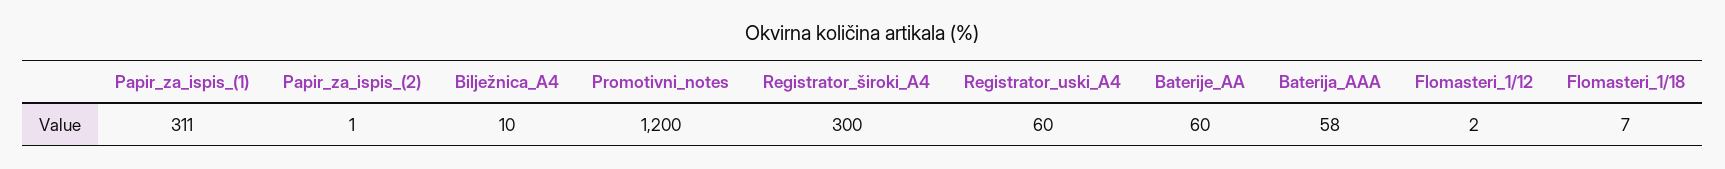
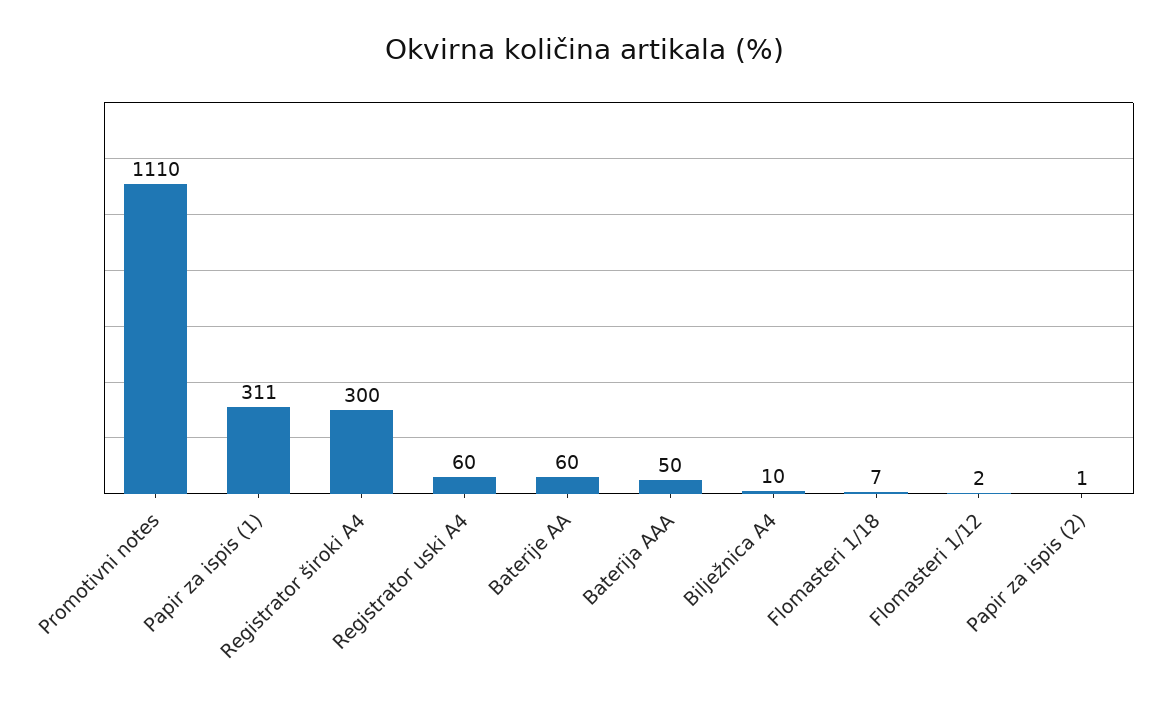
  {
    "Papir_za_ispis_(1)": 311,
    "Papir_za_ispis_(2)": 1,
    "Bilježnica_A4": 10,
-   "Promotivni_notes": 1200,
+   "Promotivni_notes": 1110,
    "Registrator_široki_A4": 300,
    "Registrator_uski_A4": 60,
    "Baterije_AA": 60,
-   "Baterija_AAA": 58,
+   "Baterija_AAA": 50,
    "Flomasteri_1/12": 2,
    "Flomasteri_1/18": 7
  }

